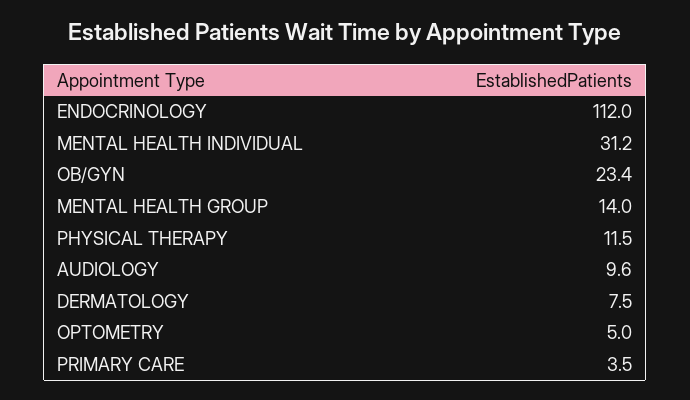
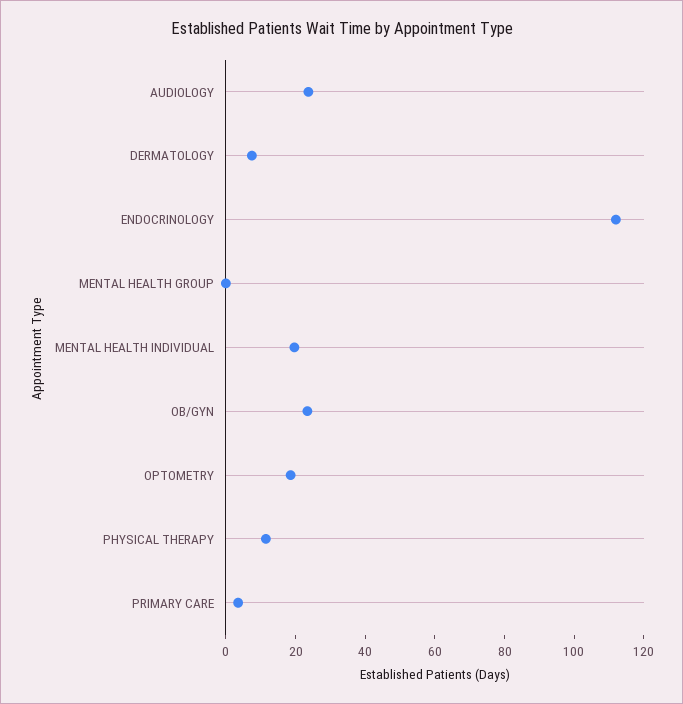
  {
    "ENDOCRINOLOGY": 112,
-   "MENTAL HEALTH INDIVIDUAL": 31.2,
+   "MENTAL HEALTH INDIVIDUAL": 20,
    "OB/GYN": 23.4,
-   "MENTAL HEALTH GROUP": 14,
+   "MENTAL HEALTH GROUP": 0,
    "PHYSICAL THERAPY": 11.5,
-   "AUDIOLOGY": 9.6,
+   "AUDIOLOGY": 25,
    "DERMATOLOGY": 7.5,
-   "OPTOMETRY": 5,
+   "OPTOMETRY": 20,
    "PRIMARY CARE": 3.5
  }

